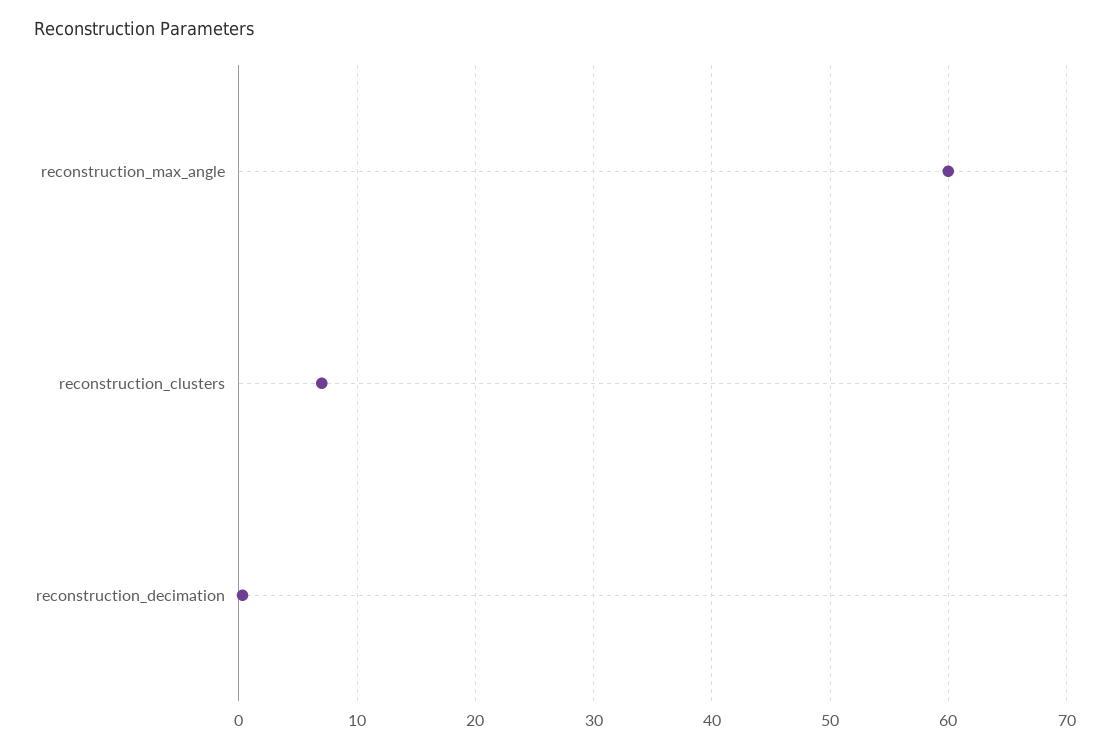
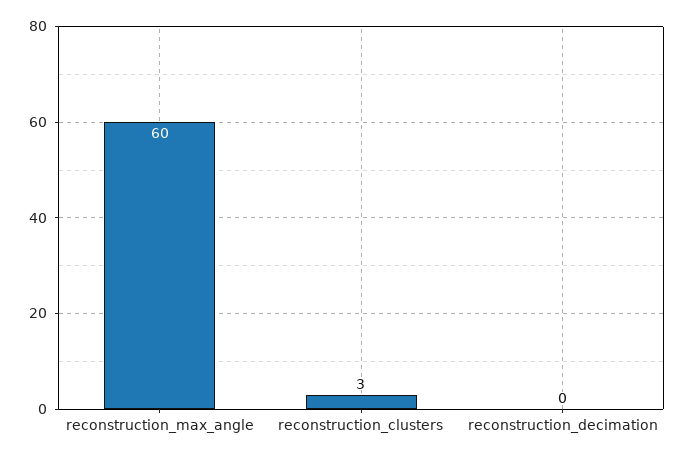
  {
    "reconstruction_max_angle": 60,
-   "reconstruction_clusters": 7,
+   "reconstruction_clusters": 3,
    "reconstruction_decimation": 0
  }

